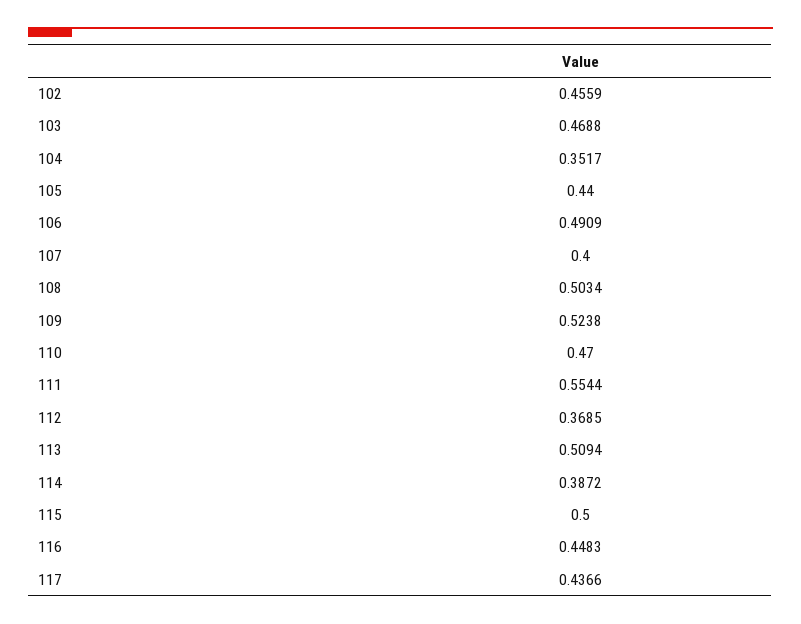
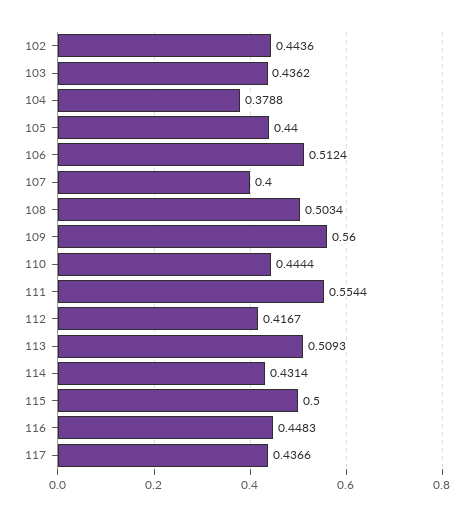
  {
-   "102": 0.4559,
+   "102": 0.4436,
-   "103": 0.4688,
+   "103": 0.4362,
-   "104": 0.3517,
+   "104": 0.3788,
    "105": 0.44,
-   "106": 0.4909,
+   "106": 0.5124,
    "107": 0.4,
    "108": 0.5034,
-   "109": 0.5238,
+   "109": 0.56,
-   "110": 0.47,
+   "110": 0.4444,
    "111": 0.5544,
-   "112": 0.3685,
+   "112": 0.4167,
-   "113": 0.5094,
+   "113": 0.5093,
-   "114": 0.3872,
+   "114": 0.4314,
    "115": 0.5,
    "116": 0.4483,
    "117": 0.4366
  }

